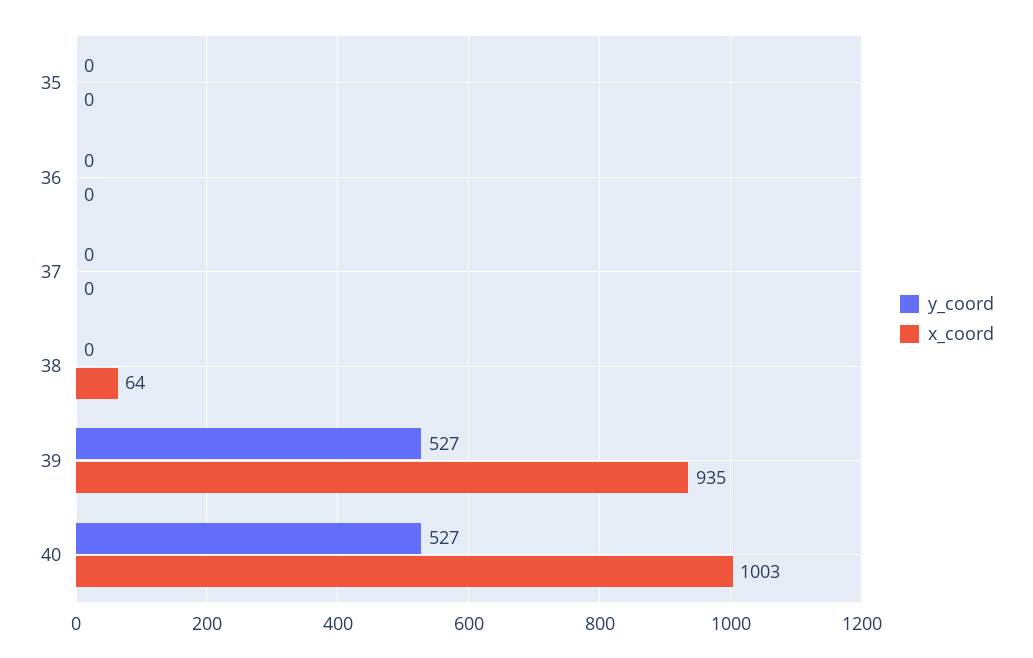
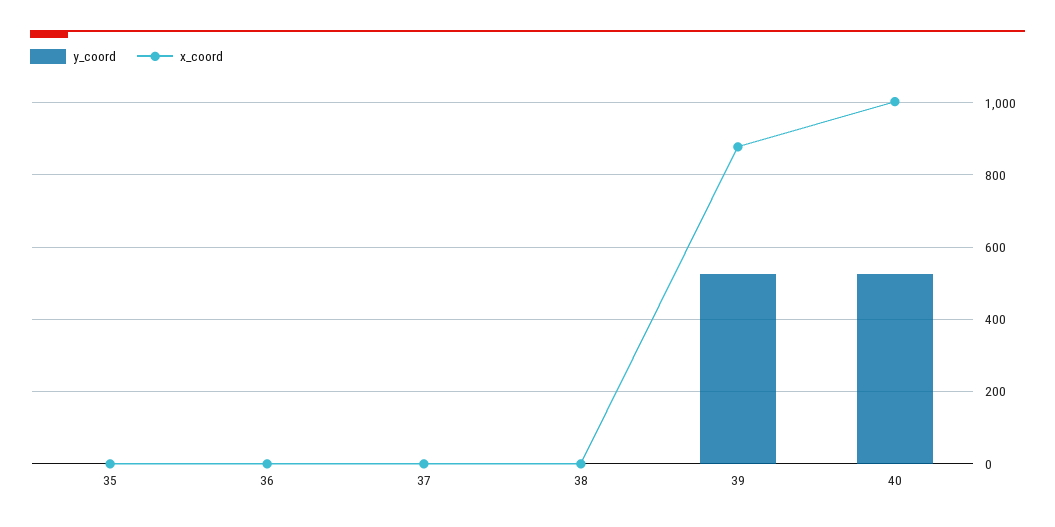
  {
    "y_coord": {
      "35": 0,
      "36": 0,
      "37": 0,
      "38": 0,
      "39": 527,
      "40": 527
    },
    "x_coord": {
      "35": 0,
      "36": 0,
      "37": 0,
-     "38": 64,
+     "38": 0,
-     "39": 935,
+     "39": 880,
      "40": 1003
    }
  }

